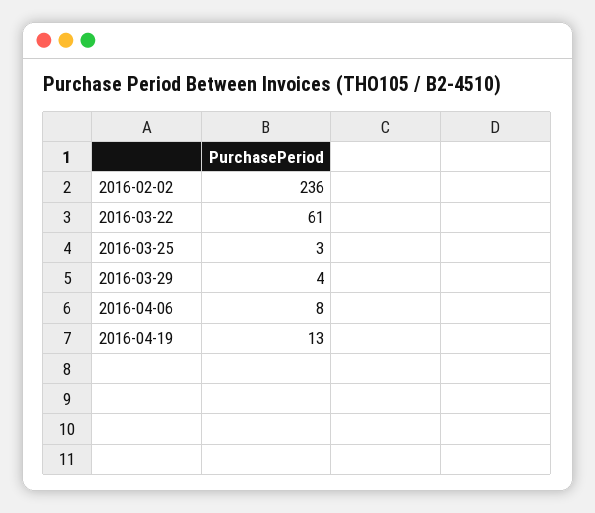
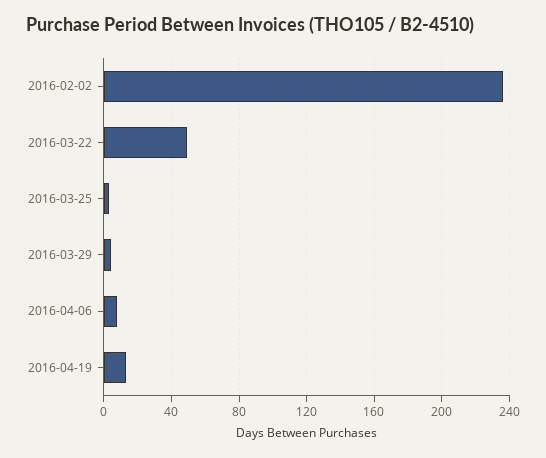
  {
    "2016-02-02": 236,
-   "2016-03-22": 61,
+   "2016-03-22": 50,
    "2016-03-25": 3,
    "2016-03-29": 4,
    "2016-04-06": 8,
    "2016-04-19": 13
  }

